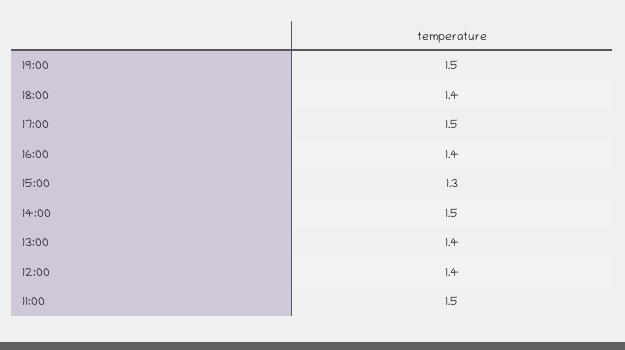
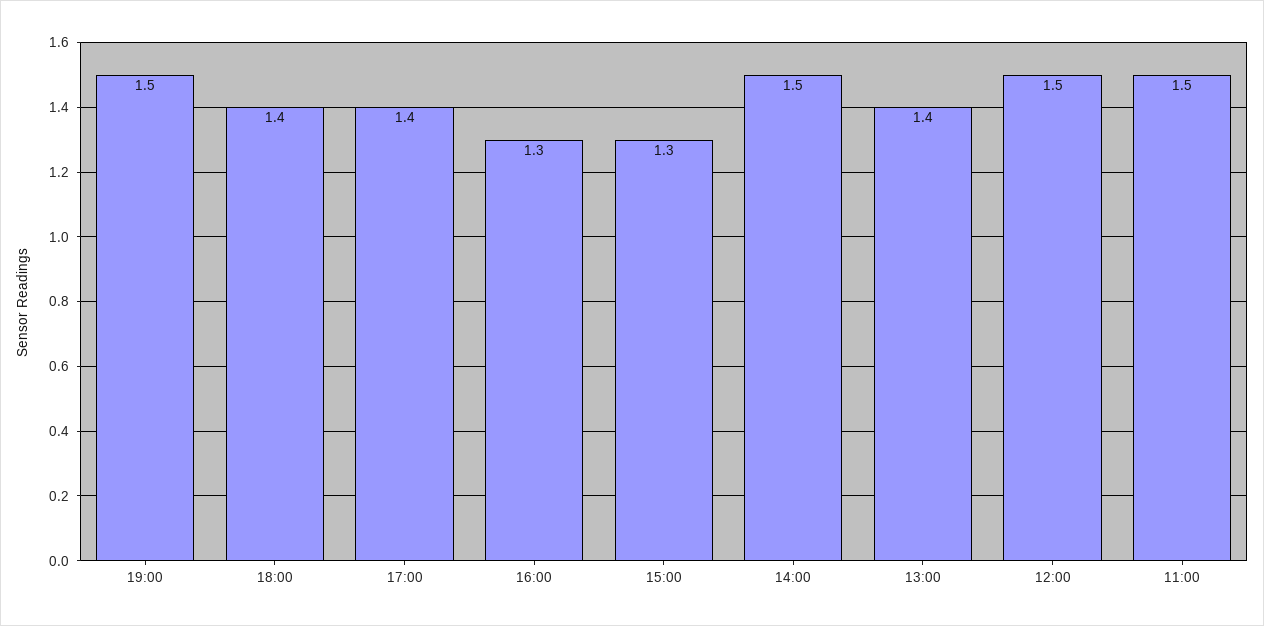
  {
    "19:00": 1.5,
    "18:00": 1.4,
-   "17:00": 1.5,
+   "17:00": 1.4,
-   "16:00": 1.4,
+   "16:00": 1.3,
    "15:00": 1.3,
    "14:00": 1.5,
    "13:00": 1.4,
-   "12:00": 1.4,
+   "12:00": 1.5,
    "11:00": 1.5
  }

